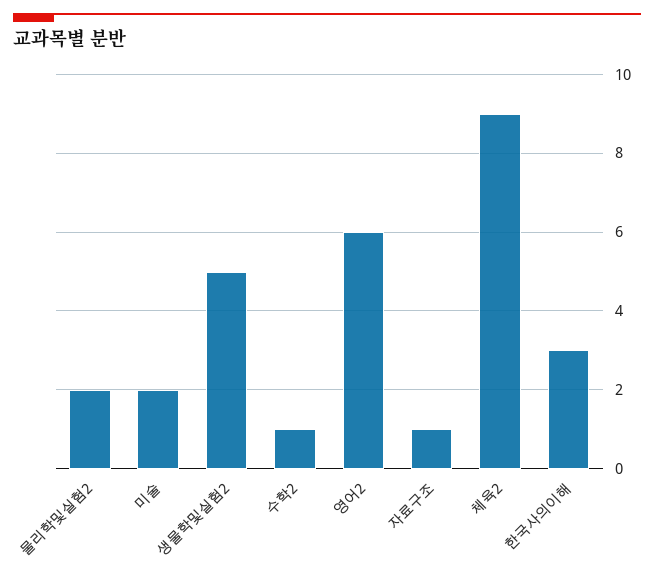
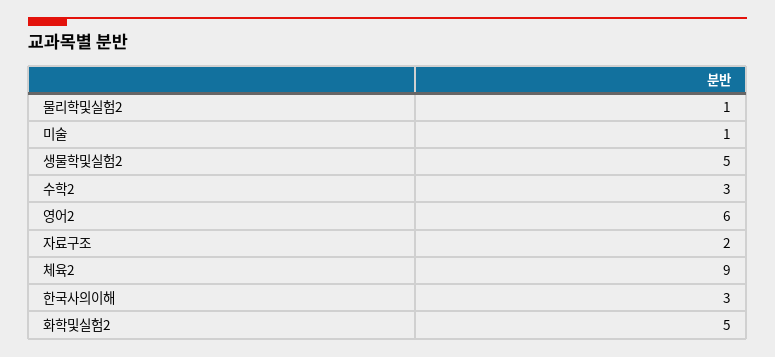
  {
-   "물리학및실험2": 2,
+   "물리학및실험2": 1,
-   "미술": 2,
+   "미술": 1,
    "생물학및실험2": 5,
-   "수학2": 1,
+   "수학2": 3,
    "영어2": 6,
-   "자료구조": 1,
+   "자료구조": 2,
    "체육2": 9,
-   "한국사의이해": 3
+   "한국사의이해": 3,
+   "화학및실험2": 5
  }

